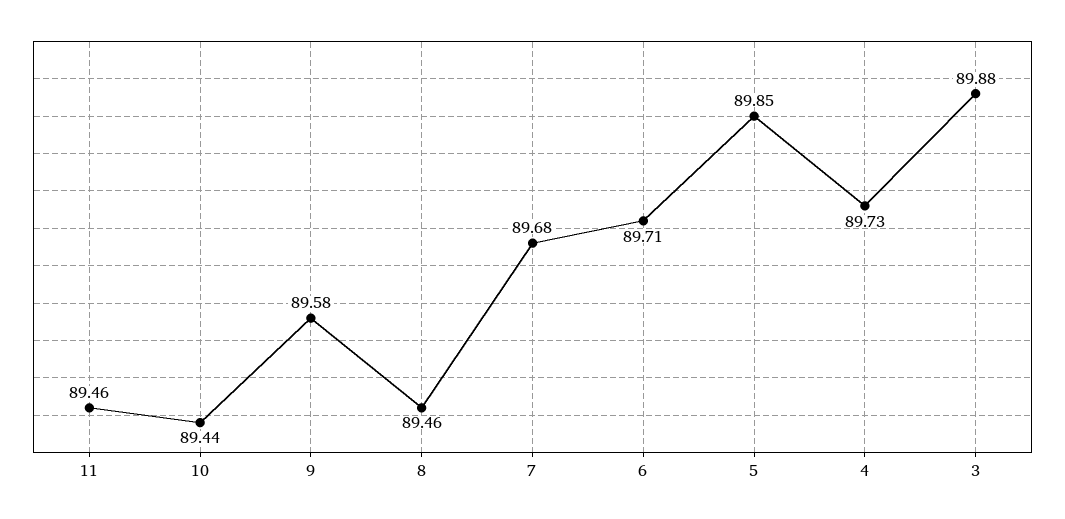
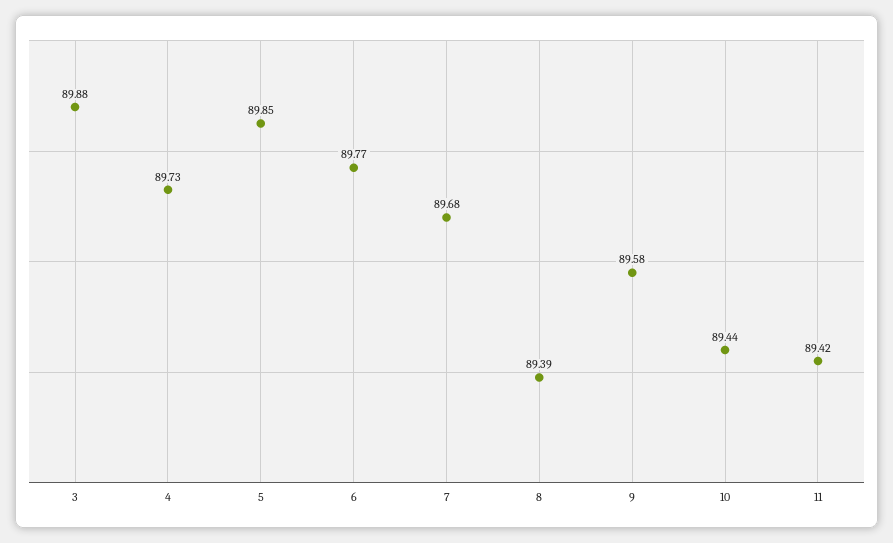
  {
-   "11": 89.46,
+   "11": 89.42,
    "10": 89.44,
    "9": 89.58,
-   "8": 89.46,
+   "8": 89.39,
    "7": 89.68,
-   "6": 89.71,
+   "6": 89.77,
    "5": 89.85,
    "4": 89.73,
    "3": 89.88
  }

